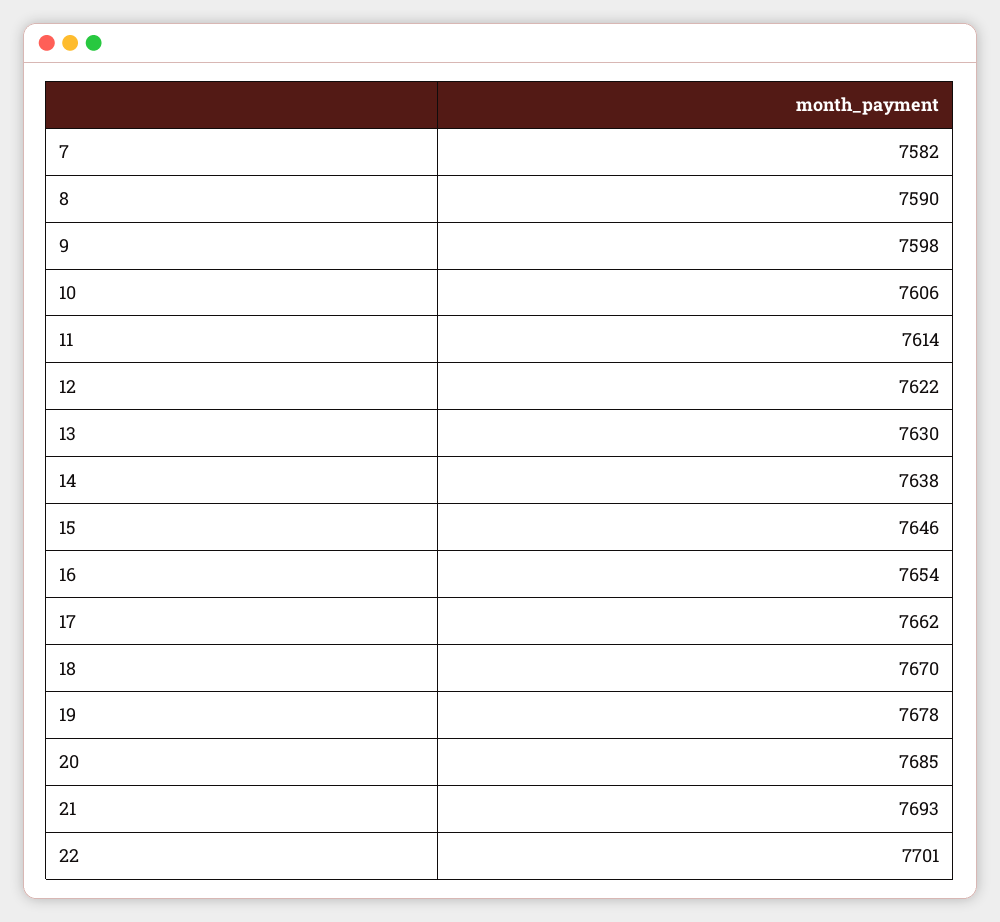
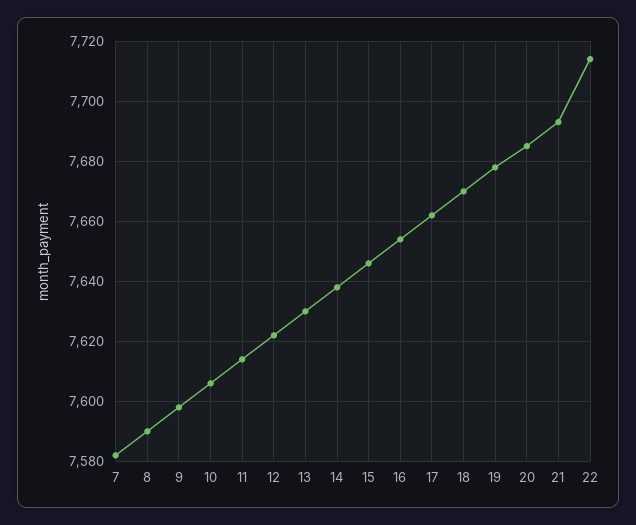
  {
    "7": 7582,
    "8": 7590,
    "9": 7598,
    "10": 7606,
    "11": 7614,
    "12": 7622,
    "13": 7630,
    "14": 7638,
    "15": 7646,
    "16": 7654,
    "17": 7662,
    "18": 7670,
    "19": 7678,
    "20": 7685,
    "21": 7693,
-   "22": 7701
+   "22": 7715
  }

